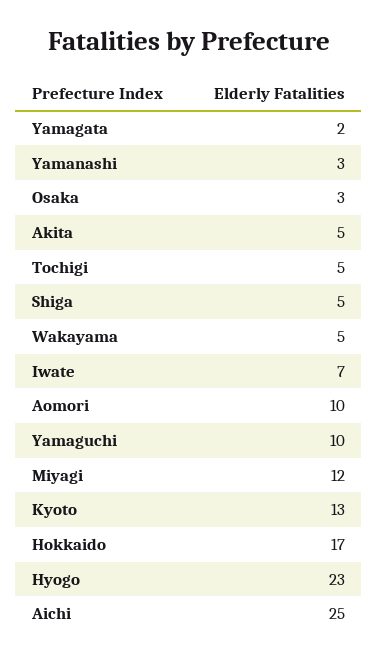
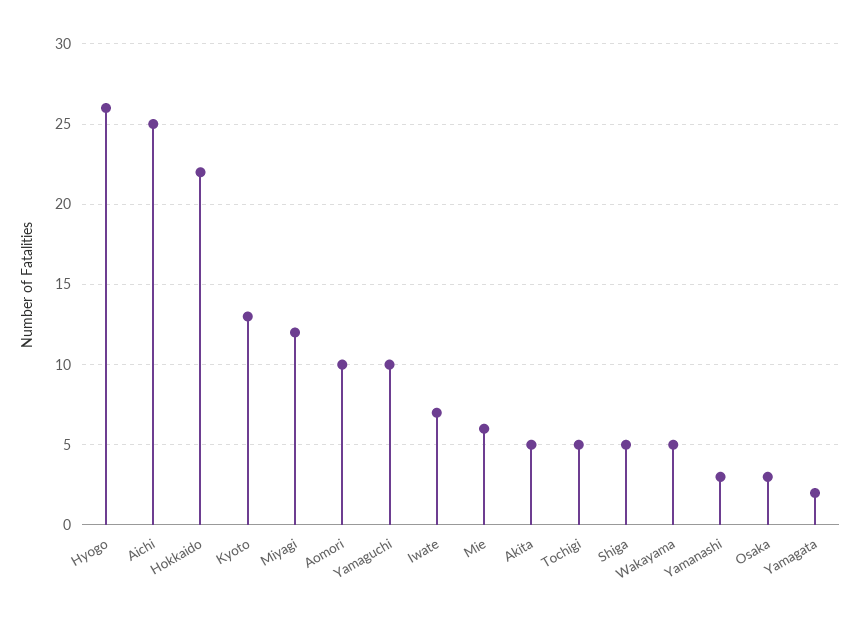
  {
    "Yamagata": 2,
    "Yamanashi": 3,
    "Osaka": 3,
    "Akita": 5,
    "Tochigi": 5,
    "Shiga": 5,
    "Wakayama": 5,
    "Iwate": 7,
    "Aomori": 10,
    "Yamaguchi": 10,
    "Miyagi": 12,
    "Kyoto": 13,
-   "Hokkaido": 17,
+   "Hokkaido": 22,
-   "Hyogo": 23,
+   "Hyogo": 26,
-   "Aichi": 25
+   "Aichi": 25,
+   "Mie": 6
  }

